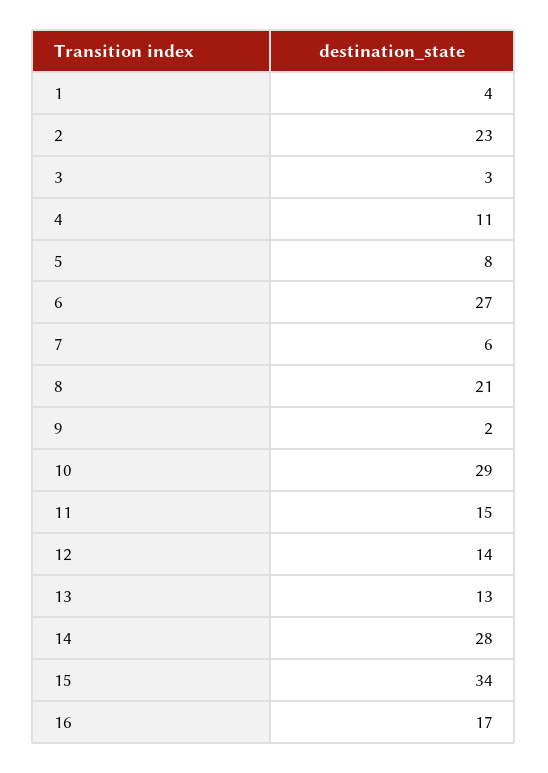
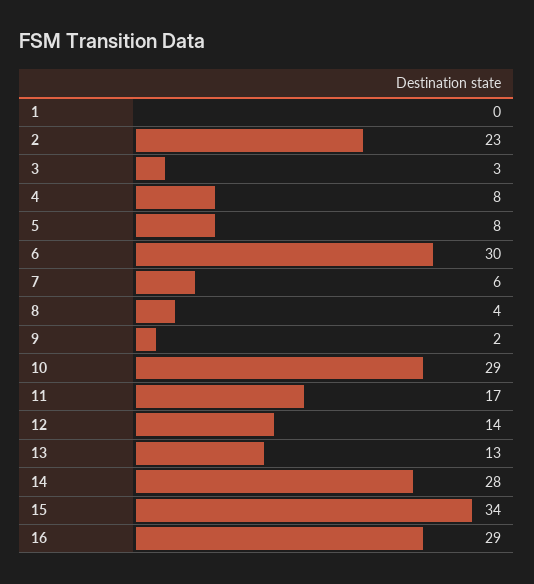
  {
-   "1": 4,
+   "1": 0,
    "2": 23,
    "3": 3,
-   "4": 11,
+   "4": 8,
    "5": 8,
-   "6": 27,
+   "6": 30,
    "7": 6,
-   "8": 21,
+   "8": 4,
    "9": 2,
    "10": 29,
-   "11": 15,
+   "11": 17,
    "12": 14,
    "13": 13,
    "14": 28,
    "15": 34,
-   "16": 17
+   "16": 29
  }

